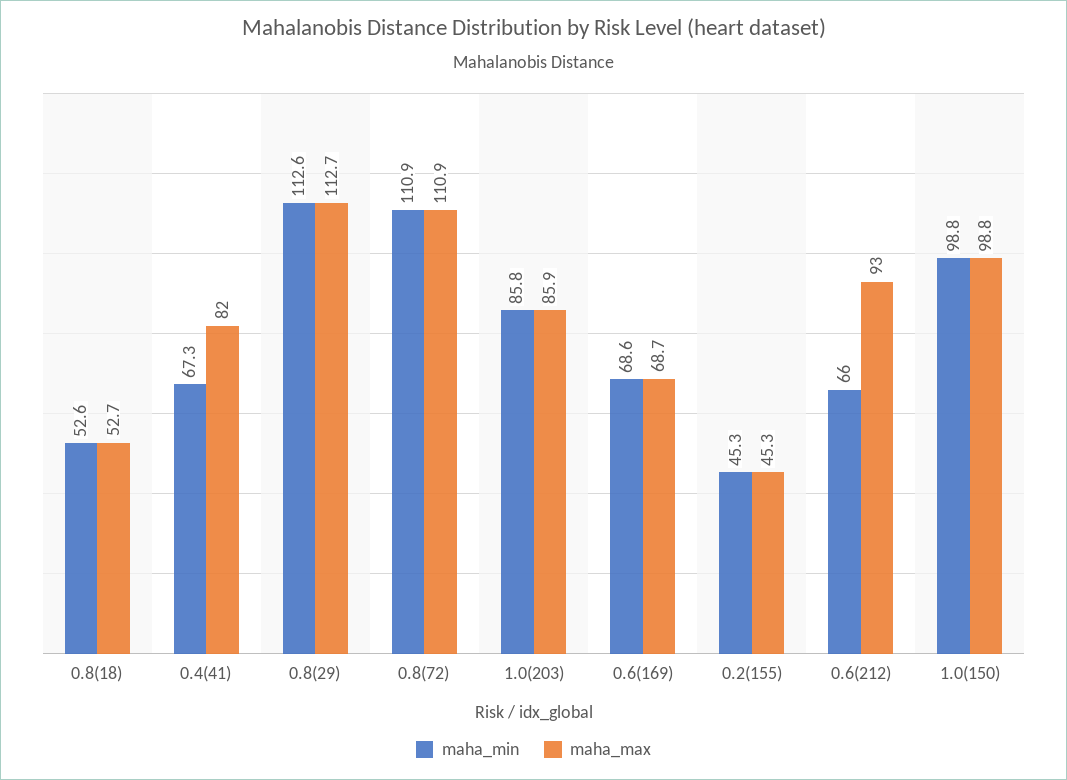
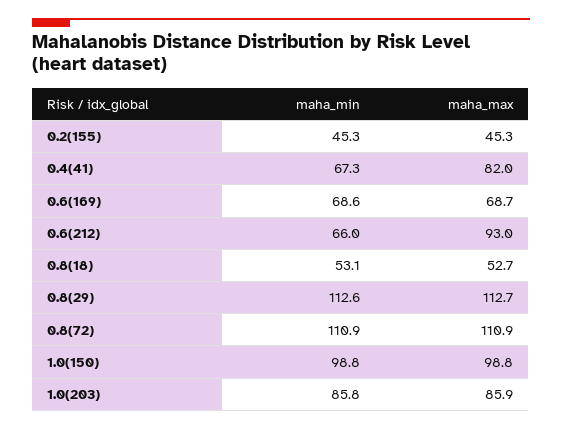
  {
    "maha_min": {
-     "0.8(18)": 52.6,
+     "0.8(18)": 53.1,
      "0.4(41)": 67.3,
      "0.8(29)": 112.6,
      "0.8(72)": 110.9,
      "1.0(203)": 85.8,
      "0.6(169)": 68.6,
      "0.2(155)": 45.3,
      "0.6(212)": 66,
      "1.0(150)": 98.8
    },
    "maha_max": {
      "0.8(18)": 52.7,
      "0.4(41)": 82,
      "0.8(29)": 112.7,
      "0.8(72)": 110.9,
      "1.0(203)": 85.9,
      "0.6(169)": 68.7,
      "0.2(155)": 45.3,
      "0.6(212)": 93,
      "1.0(150)": 98.8
    }
  }

